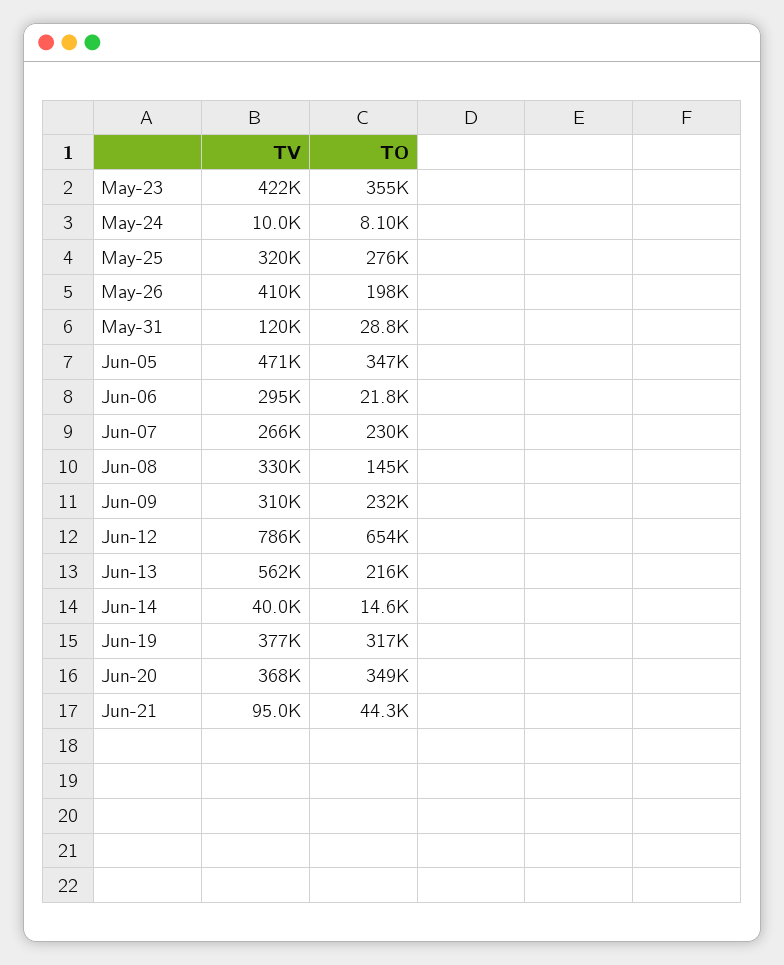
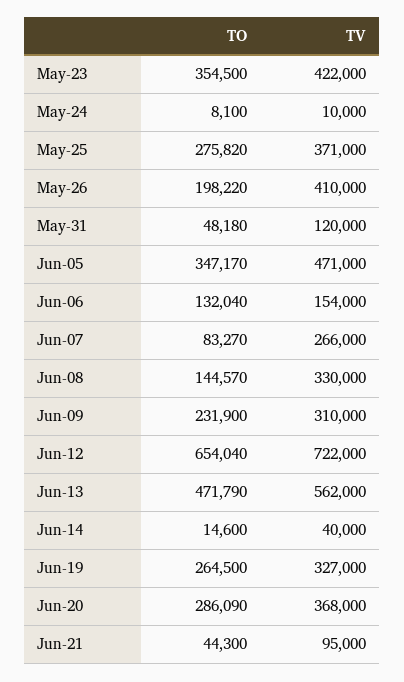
  {
    "TV": {
      "May-23": 422000,
      "May-24": 10000,
-     "May-25": 320000,
+     "May-25": 371000,
      "May-26": 410000,
      "May-31": 120000,
      "Jun-05": 471000,
-     "Jun-06": 295000,
+     "Jun-06": 154000,
      "Jun-07": 266000,
      "Jun-08": 330000,
      "Jun-09": 310000,
-     "Jun-12": 786000,
+     "Jun-12": 722000,
      "Jun-13": 562000,
      "Jun-14": 40000,
-     "Jun-19": 377000,
+     "Jun-19": 327000,
      "Jun-20": 368000,
      "Jun-21": 95000
    },
    "TO": {
      "May-23": 354500,
      "May-24": 8100,
      "May-25": 275820,
      "May-26": 198220,
-     "May-31": 28800,
+     "May-31": 48180,
      "Jun-05": 347170,
-     "Jun-06": 21800,
+     "Jun-06": 132040,
-     "Jun-07": 230000,
+     "Jun-07": 83270,
      "Jun-08": 144570,
      "Jun-09": 231900,
      "Jun-12": 654040,
-     "Jun-13": 216000,
+     "Jun-13": 471790,
      "Jun-14": 14600,
-     "Jun-19": 317000,
+     "Jun-19": 264500,
-     "Jun-20": 349000,
+     "Jun-20": 286090,
      "Jun-21": 44300
    }
  }

